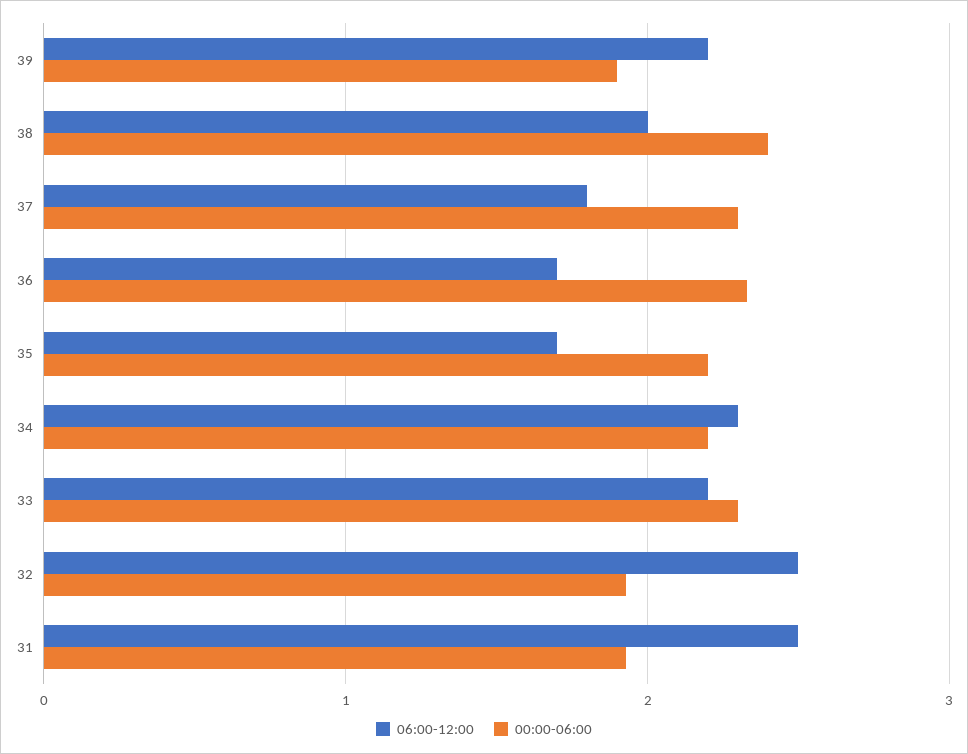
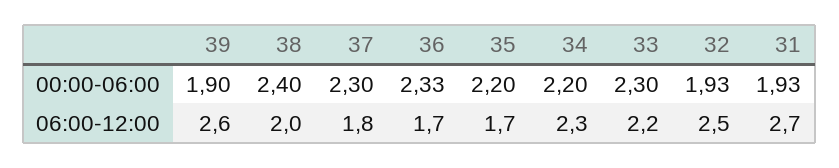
  {
    "06:00-12:00": {
-     "39": 2.2,
+     "39": 2.6,
      "38": 2,
      "37": 1.8,
      "36": 1.7,
      "35": 1.7,
      "34": 2.3,
      "33": 2.2,
      "32": 2.5,
-     "31": 2.5
+     "31": 2.7
    },
    "00:00-06:00": {
      "39": 1.9,
      "38": 2.4,
      "37": 2.3,
      "36": 2.33,
      "35": 2.2,
      "34": 2.2,
      "33": 2.3,
      "32": 1.93,
      "31": 1.93
    }
  }

